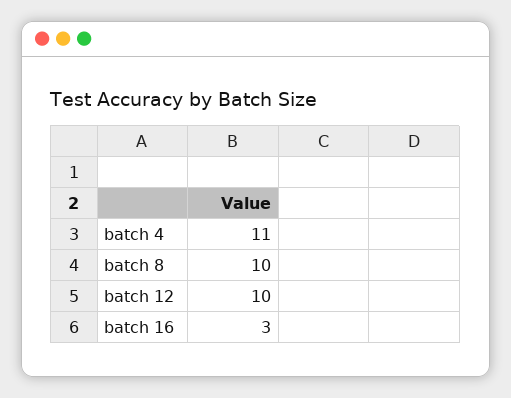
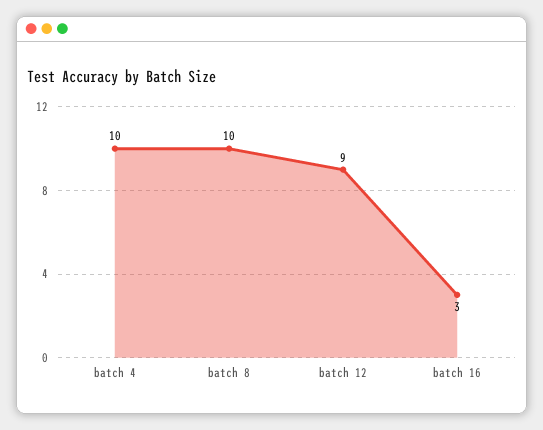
  {
-   "batch 4": 11,
+   "batch 4": 10,
    "batch 8": 10,
-   "batch 12": 10,
+   "batch 12": 9,
    "batch 16": 3
  }

